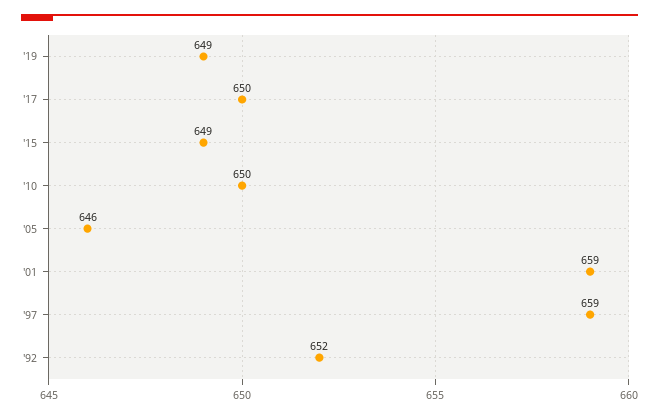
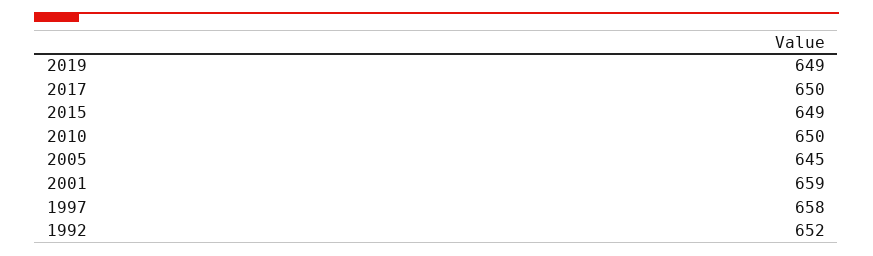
  {
    "'19": 649,
    "'17": 650,
    "'15": 649,
    "'10": 650,
-   "'05": 646,
+   "'05": 645,
    "'01": 659,
-   "'97": 659,
+   "'97": 658,
    "'92": 652
  }

